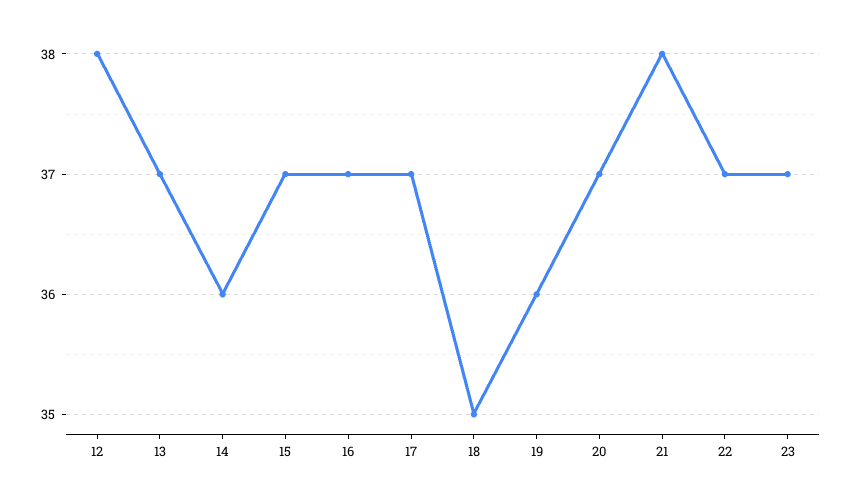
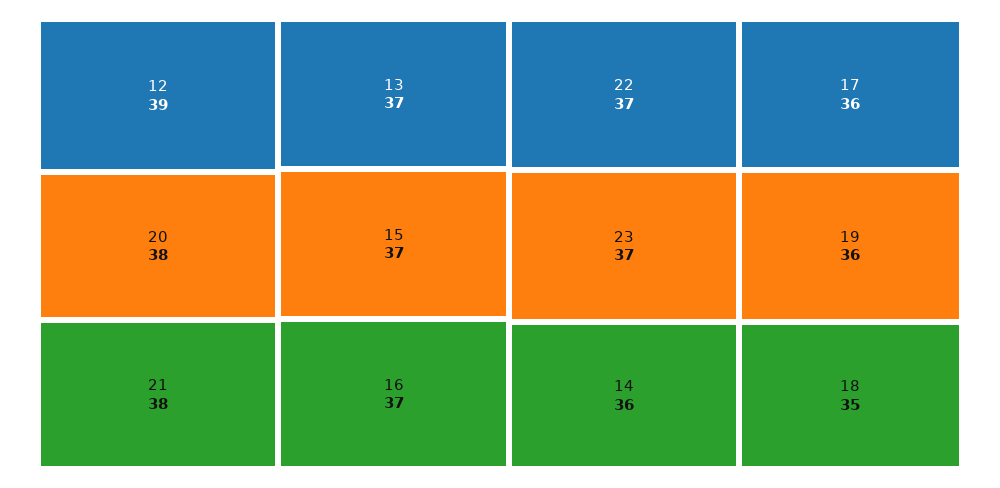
  {
-   "12": 38,
+   "12": 39,
    "13": 37,
    "14": 36,
    "15": 37,
    "16": 37,
-   "17": 37,
+   "17": 36,
    "18": 35,
    "19": 36,
-   "20": 37,
+   "20": 38,
    "21": 38,
    "22": 37,
    "23": 37
  }

